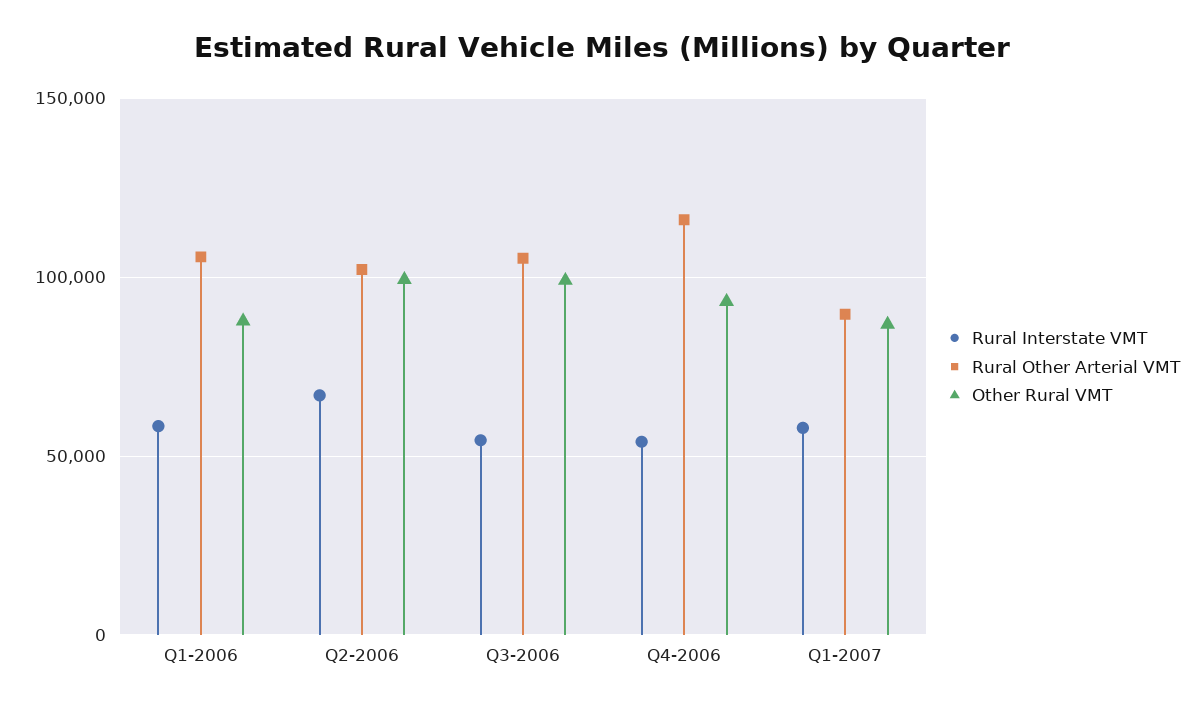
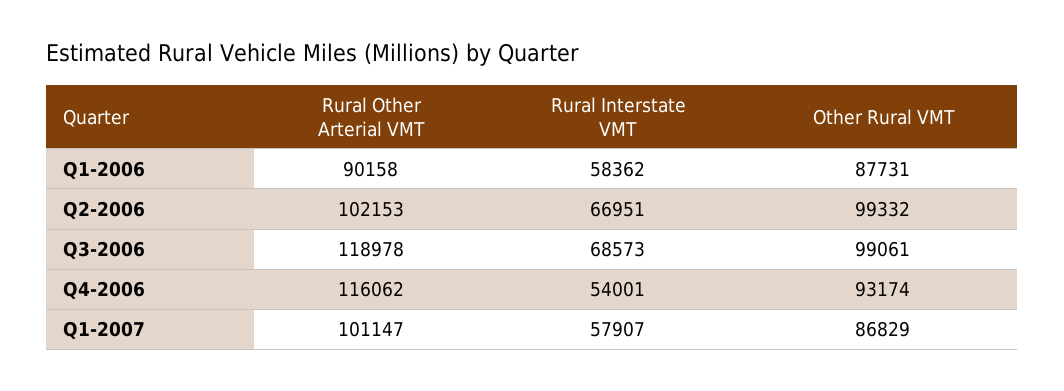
  {
    "Rural Interstate VMT": {
      "Q1-2006": 58362,
      "Q2-2006": 66951,
-     "Q3-2006": 55000,
+     "Q3-2006": 68573,
      "Q4-2006": 54001,
      "Q1-2007": 57907
    },
    "Rural Other Arterial VMT": {
-     "Q1-2006": 105000,
+     "Q1-2006": 90158,
      "Q2-2006": 102153,
-     "Q3-2006": 105000,
+     "Q3-2006": 118978,
      "Q4-2006": 116062,
-     "Q1-2007": 90000
+     "Q1-2007": 101147
    },
    "Other Rural VMT": {
      "Q1-2006": 87731,
      "Q2-2006": 99332,
      "Q3-2006": 99061,
      "Q4-2006": 93174,
      "Q1-2007": 86829
    }
  }

